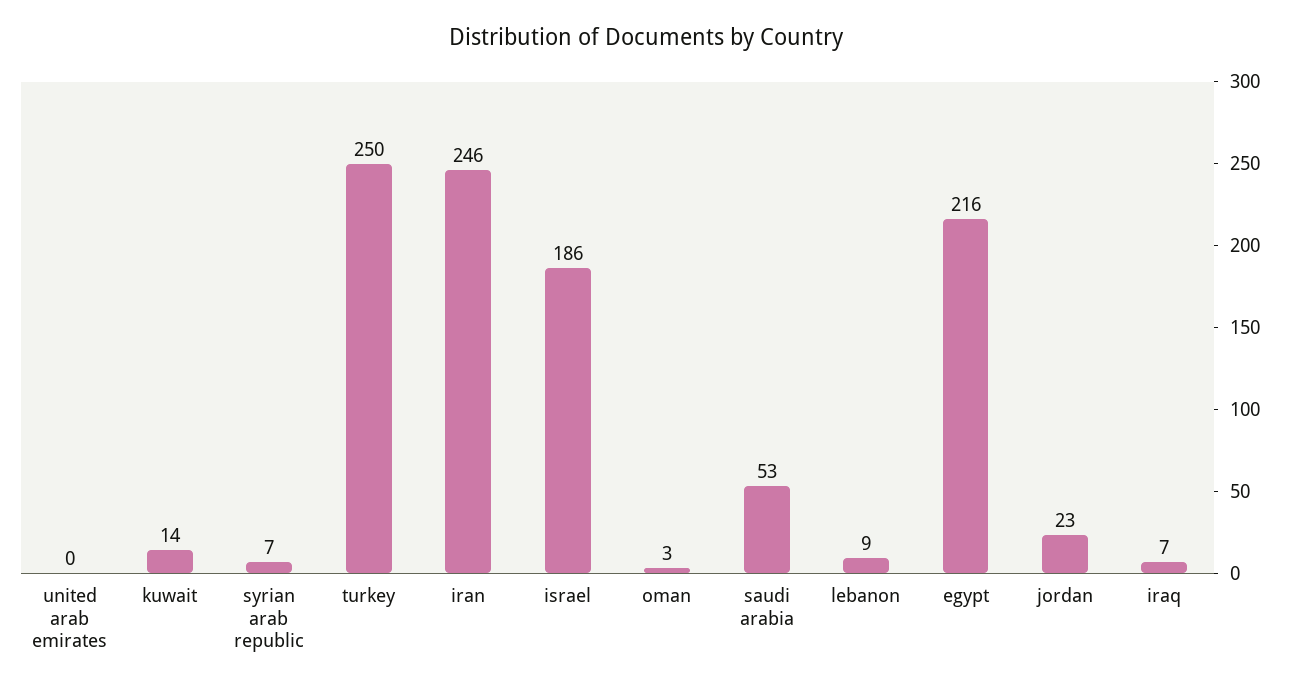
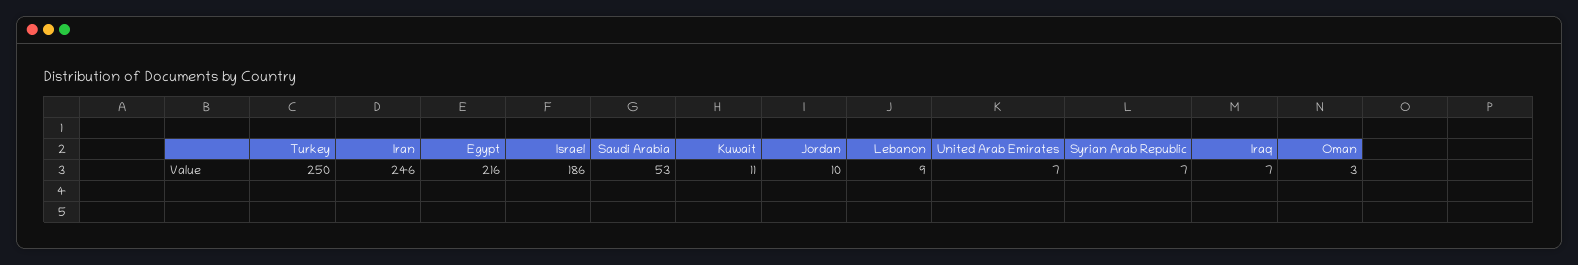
  {
-   "united arab emirates": 0,
+   "united arab emirates": 7,
-   "kuwait": 14,
+   "kuwait": 11,
    "syrian arab republic": 7,
    "turkey": 250,
    "iran": 246,
    "israel": 186,
    "oman": 3,
    "saudi arabia": 53,
    "lebanon": 9,
    "egypt": 216,
-   "jordan": 23,
+   "jordan": 10,
    "iraq": 7
  }

